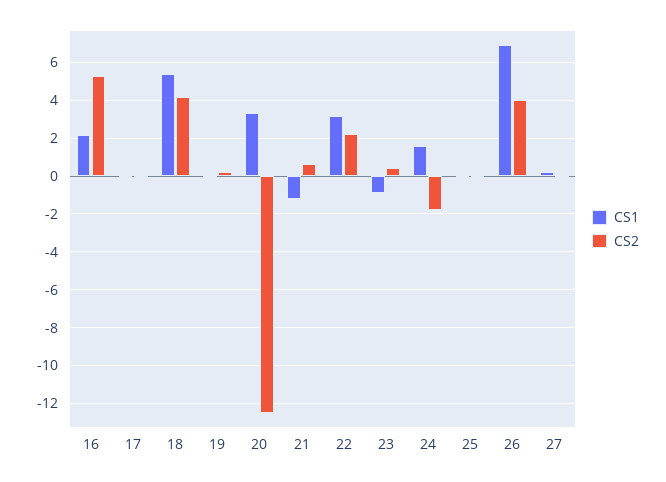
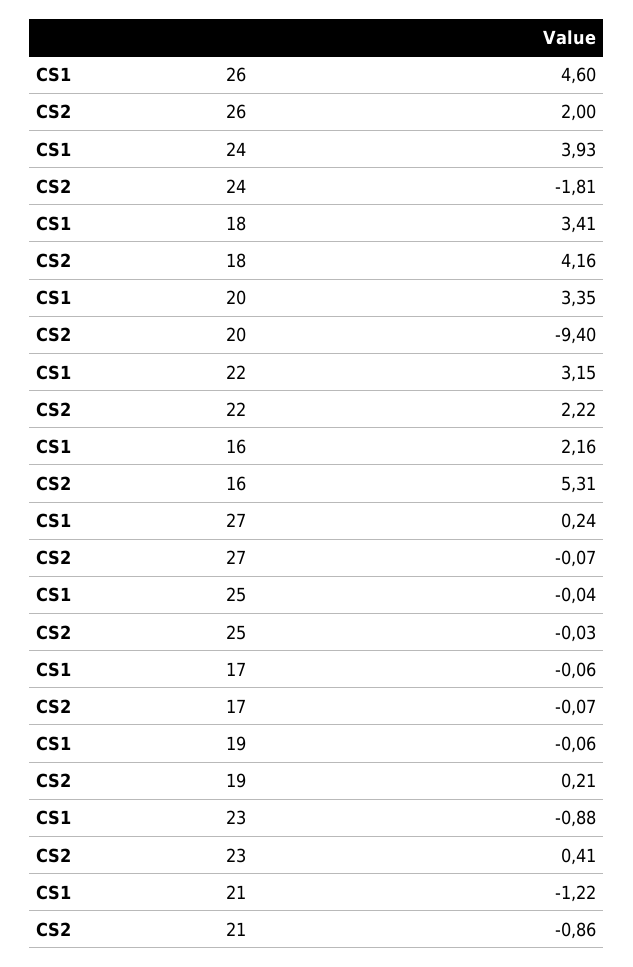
  {
    "CS1": {
      "16": 2.16,
      "17": -0.06,
-     "18": 5.5,
+     "18": 3.41,
      "19": -0.06,
      "20": 3.35,
      "21": -1.22,
      "22": 3.15,
      "23": -0.88,
-     "24": 1.5,
+     "24": 3.93,
      "25": -0.04,
-     "26": 7,
+     "26": 4.6,
      "27": 0.24
    },
    "CS2": {
      "16": 5.31,
      "17": -0.07,
      "18": 4.16,
      "19": 0.21,
-     "20": -12.5,
+     "20": -9.4,
-     "21": 0.5,
+     "21": -0.86,
      "22": 2.22,
      "23": 0.41,
      "24": -1.81,
      "25": -0.03,
-     "26": 4,
+     "26": 2,
      "27": -0.07
    }
  }

